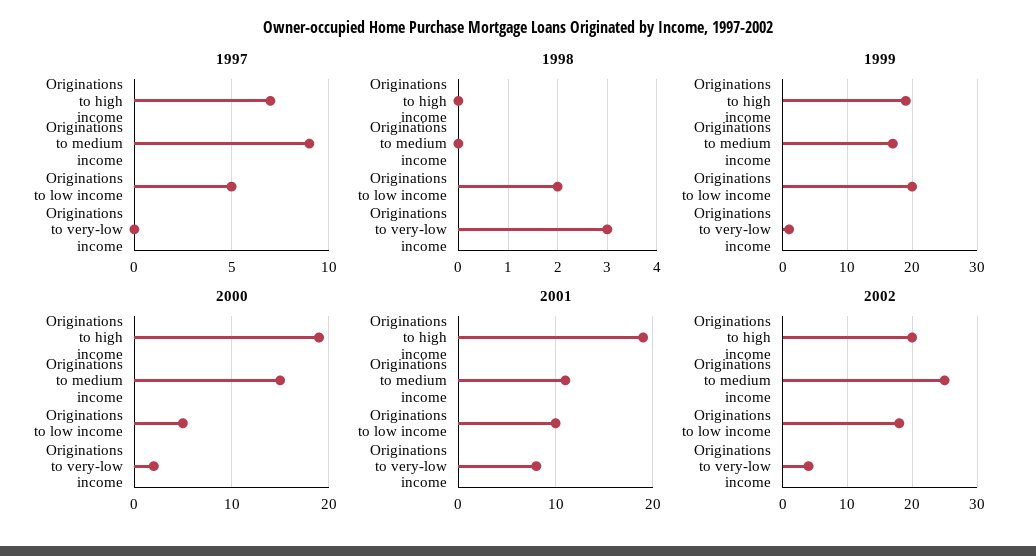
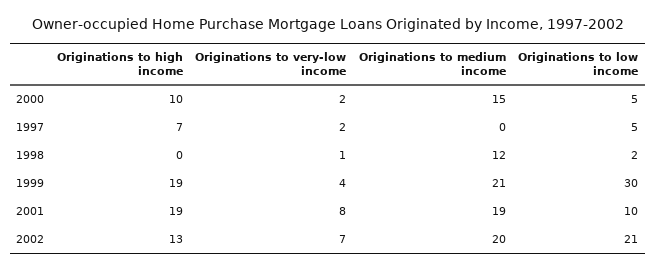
  {
    "1997": {
      "Originations to high income": 7,
-     "Originations to medium income": 9,
+     "Originations to medium income": 0,
      "Originations to low income": 5,
-     "Originations to very-low income": 0
+     "Originations to very-low income": 2
    },
    "1998": {
      "Originations to high income": 0,
-     "Originations to medium income": 0,
+     "Originations to medium income": 12,
      "Originations to low income": 2,
-     "Originations to very-low income": 3
+     "Originations to very-low income": 1
    },
    "1999": {
      "Originations to high income": 19,
-     "Originations to medium income": 17,
+     "Originations to medium income": 21,
-     "Originations to low income": 20,
+     "Originations to low income": 30,
-     "Originations to very-low income": 1
+     "Originations to very-low income": 4
    },
    "2000": {
-     "Originations to high income": 19,
+     "Originations to high income": 10,
      "Originations to medium income": 15,
      "Originations to low income": 5,
      "Originations to very-low income": 2
    },
    "2001": {
      "Originations to high income": 19,
-     "Originations to medium income": 11,
+     "Originations to medium income": 19,
      "Originations to low income": 10,
      "Originations to very-low income": 8
    },
    "2002": {
-     "Originations to high income": 20,
+     "Originations to high income": 13,
-     "Originations to medium income": 25,
+     "Originations to medium income": 20,
-     "Originations to low income": 18,
+     "Originations to low income": 21,
-     "Originations to very-low income": 4
+     "Originations to very-low income": 7
    }
  }

